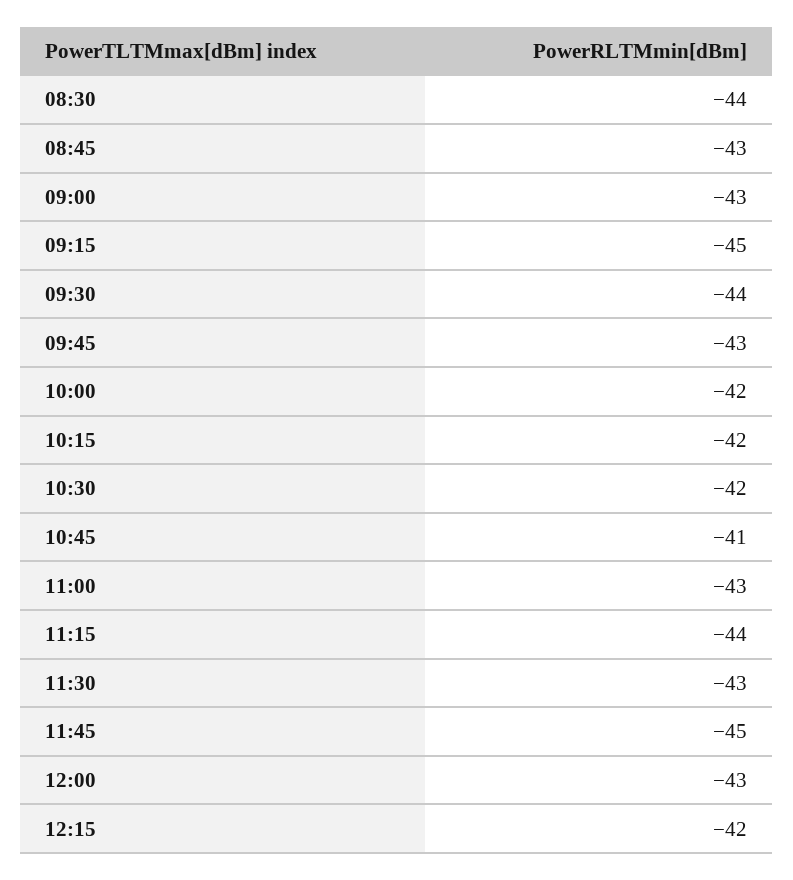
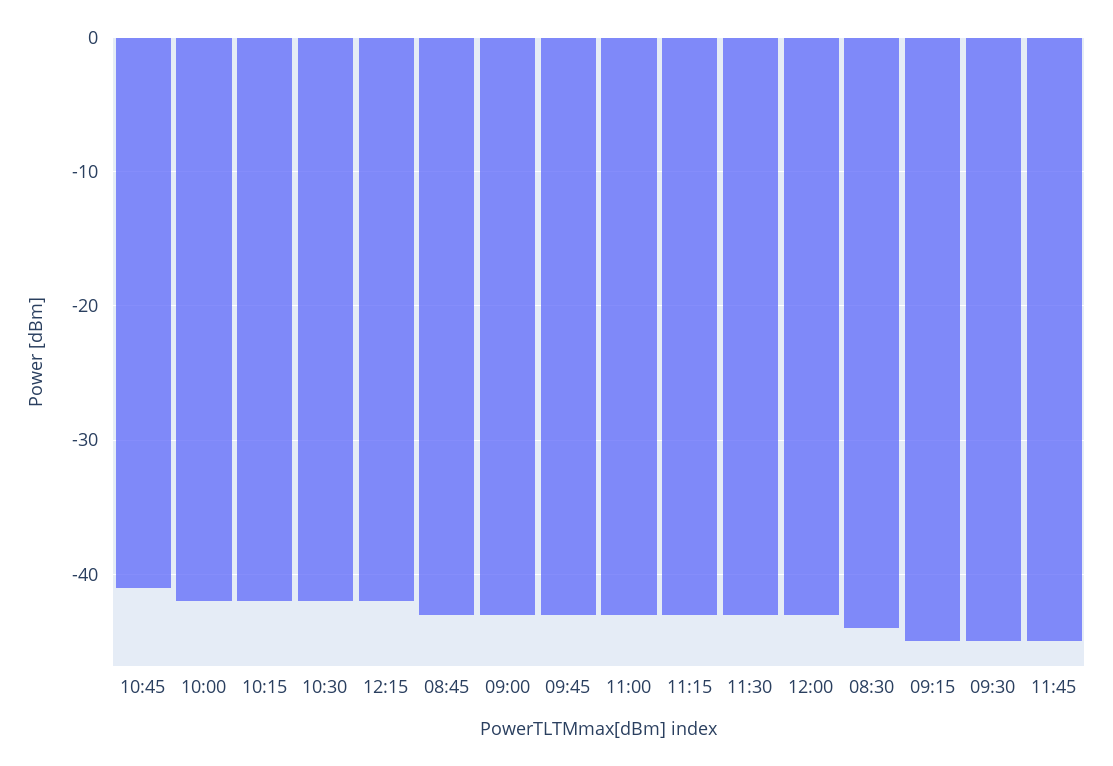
  {
    "08:30": -44,
    "08:45": -43,
    "09:00": -43,
    "09:15": -45,
-   "09:30": -44,
+   "09:30": -45,
    "09:45": -43,
    "10:00": -42,
    "10:15": -42,
    "10:30": -42,
    "10:45": -41,
    "11:00": -43,
-   "11:15": -44,
+   "11:15": -43,
    "11:30": -43,
    "11:45": -45,
    "12:00": -43,
    "12:15": -42
  }

